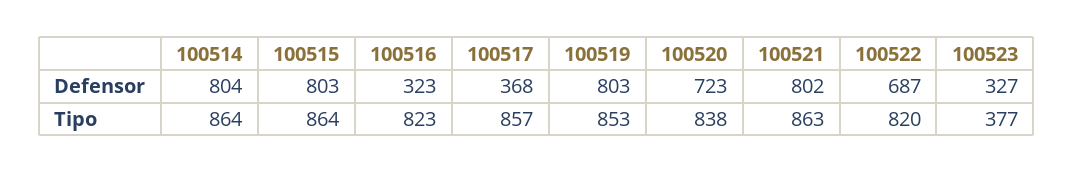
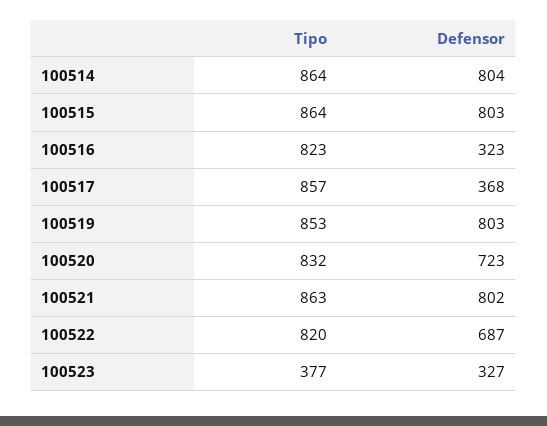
  {
    "100514": {
      "Defensor": 804,
      "Tipo": 864
    },
    "100515": {
      "Defensor": 803,
      "Tipo": 864
    },
    "100516": {
      "Defensor": 323,
      "Tipo": 823
    },
    "100517": {
      "Defensor": 368,
      "Tipo": 857
    },
    "100519": {
      "Defensor": 803,
      "Tipo": 853
    },
    "100520": {
      "Defensor": 723,
-     "Tipo": 838
+     "Tipo": 832
    },
    "100521": {
      "Defensor": 802,
      "Tipo": 863
    },
    "100522": {
      "Defensor": 687,
      "Tipo": 820
    },
    "100523": {
      "Defensor": 327,
      "Tipo": 377
    }
  }

